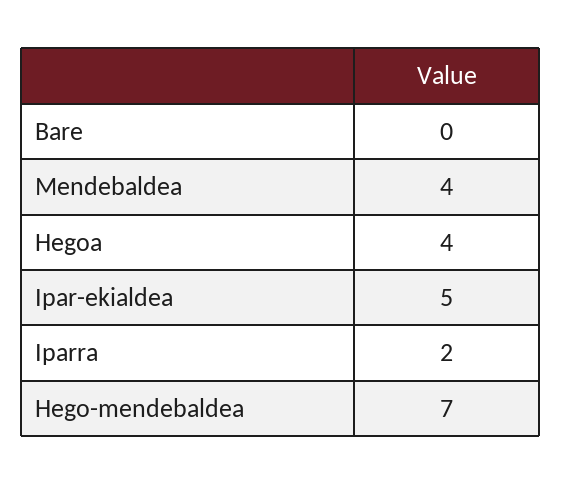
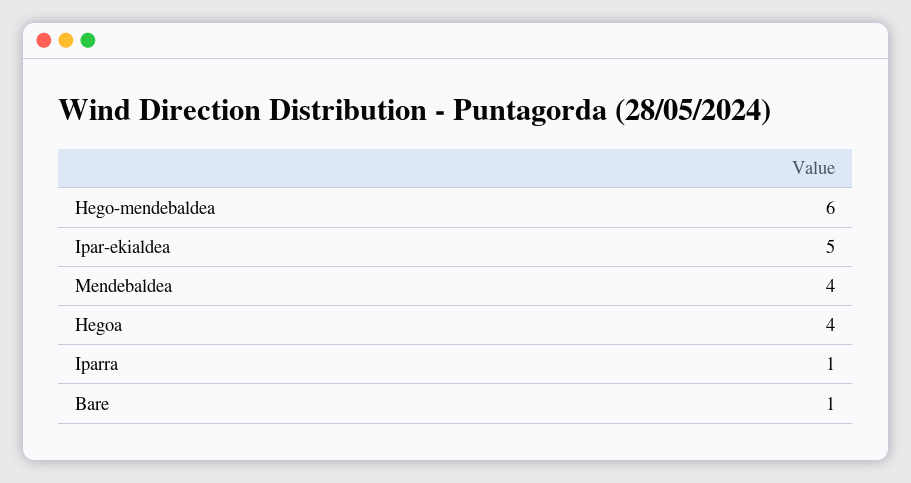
  {
-   "Bare": 0,
+   "Bare": 1,
    "Mendebaldea": 4,
    "Hegoa": 4,
    "Ipar-ekialdea": 5,
-   "Iparra": 2,
+   "Iparra": 1,
-   "Hego-mendebaldea": 7
+   "Hego-mendebaldea": 6
  }

